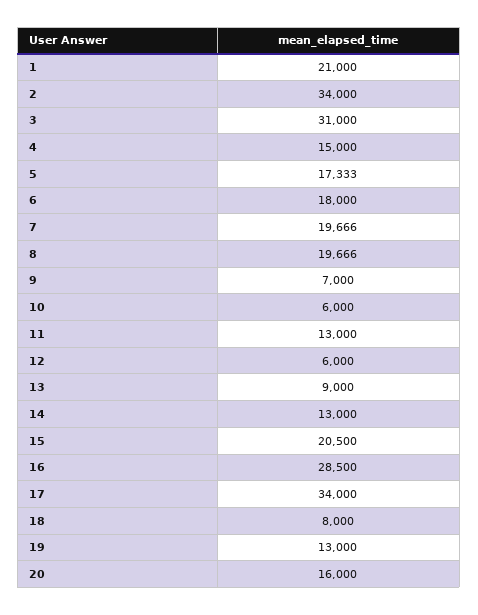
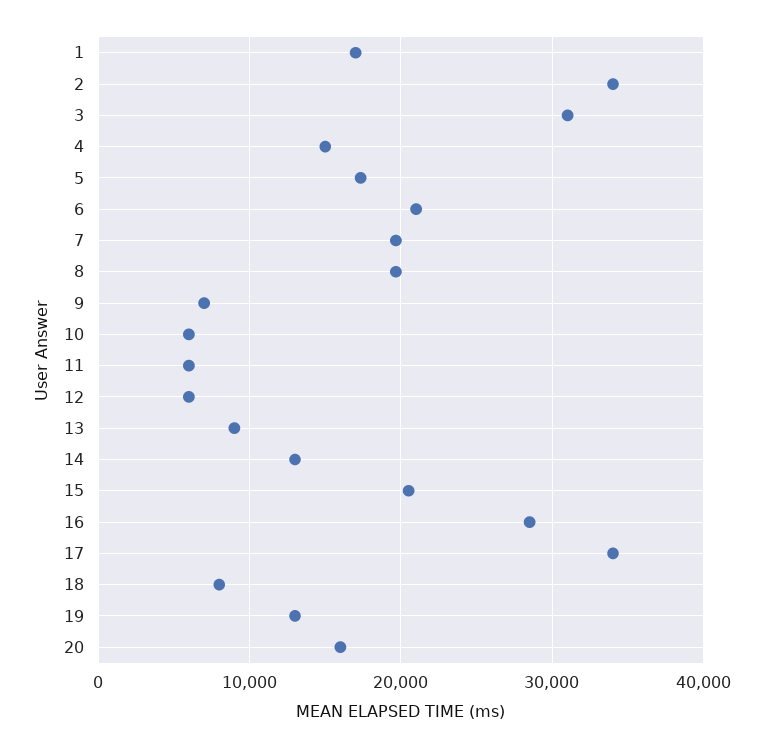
  {
-   "1": 21000,
+   "1": 17000,
    "2": 34000,
    "3": 31000,
    "4": 15000,
    "5": 17333,
-   "6": 18000,
+   "6": 21000,
    "7": 19666,
    "8": 19666,
    "9": 7000,
    "10": 6000,
-   "11": 13000,
+   "11": 6000,
    "12": 6000,
    "13": 9000,
    "14": 13000,
    "15": 20500,
    "16": 28500,
    "17": 34000,
    "18": 8000,
    "19": 13000,
    "20": 16000
  }

